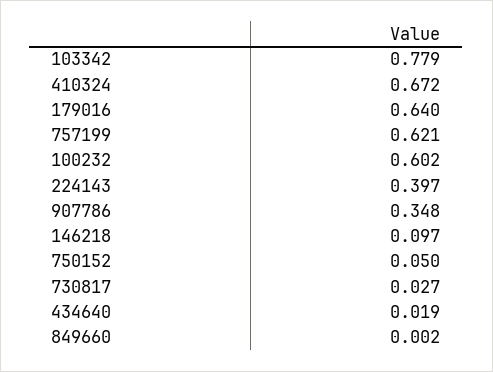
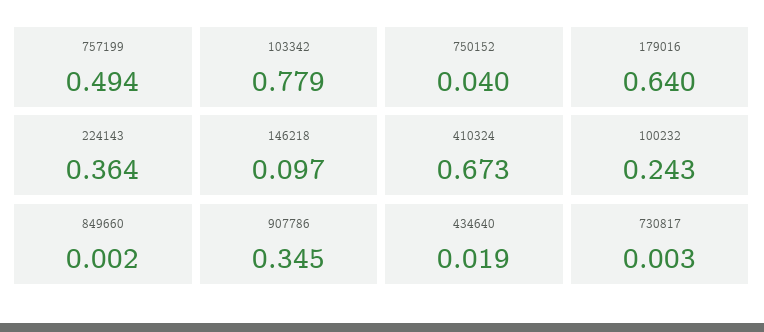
  {
    "103342": 0.779,
-   "410324": 0.672,
+   "410324": 0.673,
    "179016": 0.64,
-   "757199": 0.621,
+   "757199": 0.494,
-   "100232": 0.602,
+   "100232": 0.243,
-   "224143": 0.397,
+   "224143": 0.364,
-   "907786": 0.348,
+   "907786": 0.345,
    "146218": 0.097,
-   "750152": 0.05,
+   "750152": 0.04,
-   "730817": 0.027,
+   "730817": 0.003,
    "434640": 0.019,
    "849660": 0.002
  }

